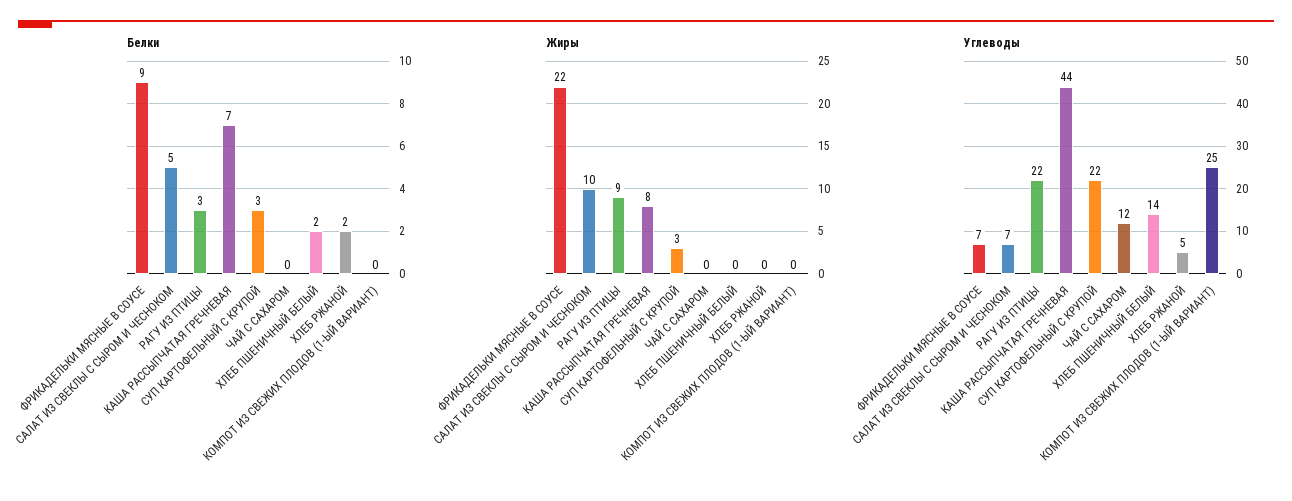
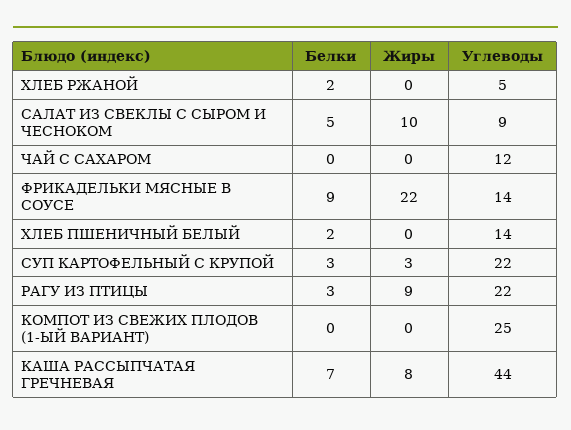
  {
    "Белки": {
      "ФРИКАДЕЛЬКИ МЯСНЫЕ В СОУСЕ": 9,
      "САЛАТ ИЗ СВЕКЛЫ С СЫРОМ И ЧЕСНОКОМ": 5,
      "РАГУ ИЗ ПТИЦЫ": 3,
      "КАША РАССЫПЧАТАЯ ГРЕЧНЕВАЯ": 7,
      "СУП КАРТОФЕЛЬНЫЙ С КРУПОЙ": 3,
      "ЧАЙ С САХАРОМ": 0,
      "ХЛЕБ ПШЕНИЧНЫЙ БЕЛЫЙ": 2,
      "ХЛЕБ РЖАНОЙ": 2,
      "КОМПОТ ИЗ СВЕЖИХ ПЛОДОВ (1-ЫЙ ВАРИАНТ)": 0
    },
    "Жиры": {
      "ФРИКАДЕЛЬКИ МЯСНЫЕ В СОУСЕ": 22,
      "САЛАТ ИЗ СВЕКЛЫ С СЫРОМ И ЧЕСНОКОМ": 10,
      "РАГУ ИЗ ПТИЦЫ": 9,
      "КАША РАССЫПЧАТАЯ ГРЕЧНЕВАЯ": 8,
      "СУП КАРТОФЕЛЬНЫЙ С КРУПОЙ": 3,
      "ЧАЙ С САХАРОМ": 0,
      "ХЛЕБ ПШЕНИЧНЫЙ БЕЛЫЙ": 0,
      "ХЛЕБ РЖАНОЙ": 0,
      "КОМПОТ ИЗ СВЕЖИХ ПЛОДОВ (1-ЫЙ ВАРИАНТ)": 0
    },
    "Углеводы": {
-     "ФРИКАДЕЛЬКИ МЯСНЫЕ В СОУСЕ": 7,
+     "ФРИКАДЕЛЬКИ МЯСНЫЕ В СОУСЕ": 14,
-     "САЛАТ ИЗ СВЕКЛЫ С СЫРОМ И ЧЕСНОКОМ": 7,
+     "САЛАТ ИЗ СВЕКЛЫ С СЫРОМ И ЧЕСНОКОМ": 9,
      "РАГУ ИЗ ПТИЦЫ": 22,
      "КАША РАССЫПЧАТАЯ ГРЕЧНЕВАЯ": 44,
      "СУП КАРТОФЕЛЬНЫЙ С КРУПОЙ": 22,
      "ЧАЙ С САХАРОМ": 12,
      "ХЛЕБ ПШЕНИЧНЫЙ БЕЛЫЙ": 14,
      "ХЛЕБ РЖАНОЙ": 5,
      "КОМПОТ ИЗ СВЕЖИХ ПЛОДОВ (1-ЫЙ ВАРИАНТ)": 25
    }
  }

